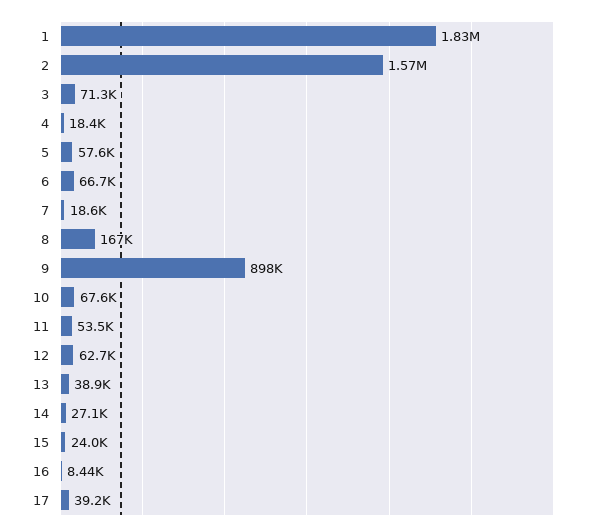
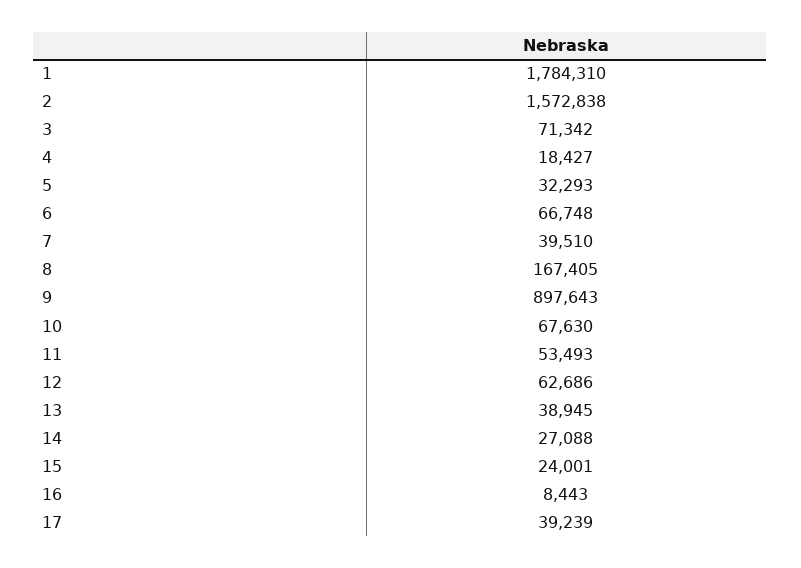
  {
-   "1": 1830000,
+   "1": 1784310,
    "2": 1572838,
    "3": 71342,
    "4": 18427,
-   "5": 57600,
+   "5": 32293,
    "6": 66748,
-   "7": 18600,
+   "7": 39510,
    "8": 167405,
    "9": 897643,
    "10": 67630,
    "11": 53493,
    "12": 62686,
    "13": 38945,
    "14": 27088,
    "15": 24001,
    "16": 8443,
    "17": 39239
  }

